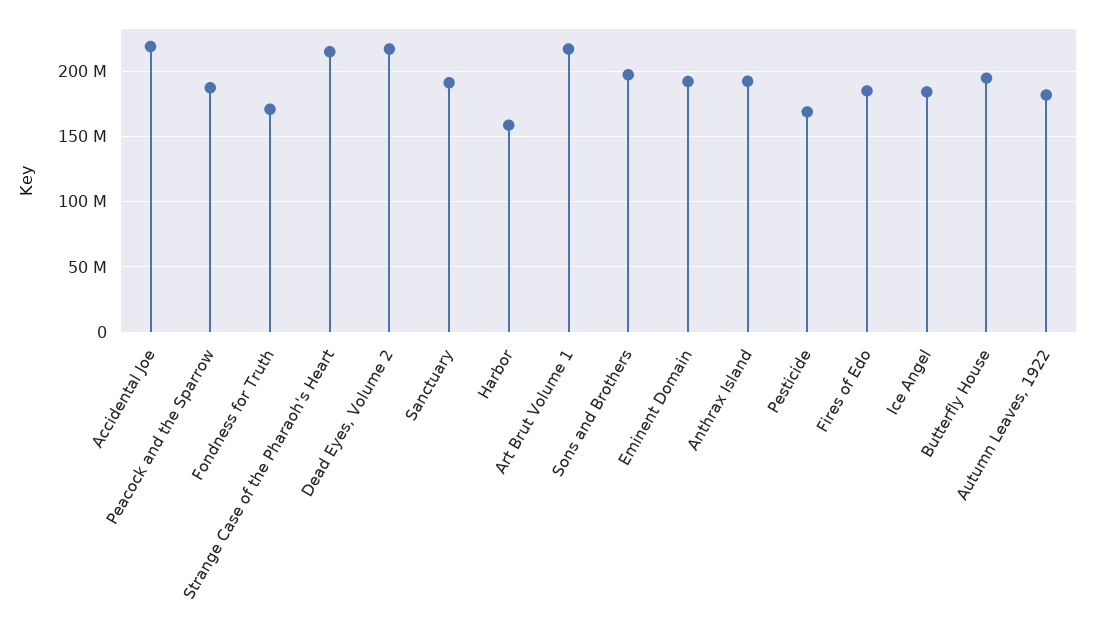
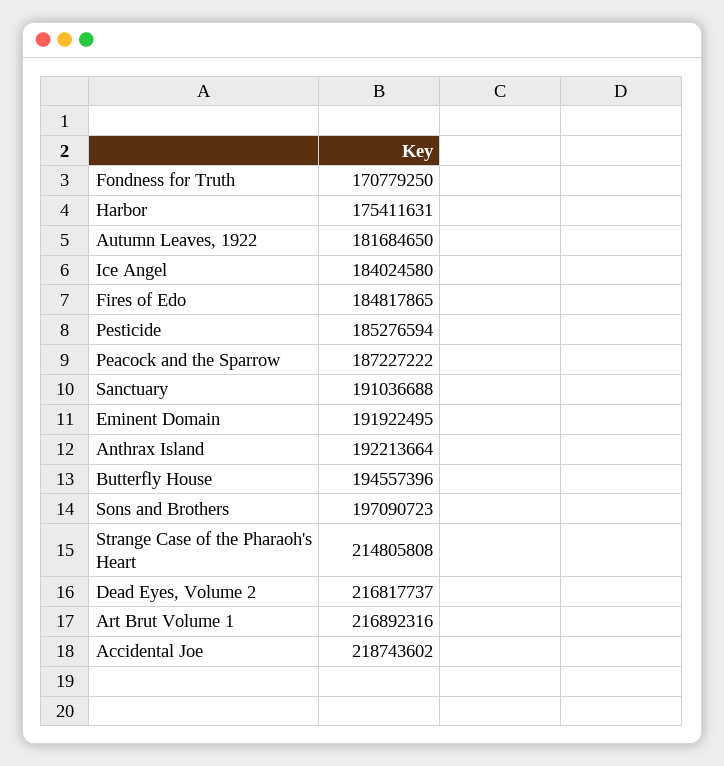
  {
    "Accidental Joe": 218743602,
    "Peacock and the Sparrow": 187227222,
    "Fondness for Truth": 170779250,
    "Strange Case of the Pharaoh's Heart": 214805808,
    "Dead Eyes, Volume 2": 216817737,
    "Sanctuary": 191036688,
-   "Harbor": 160000000,
+   "Harbor": 175411631,
    "Art Brut Volume 1": 216892316,
    "Sons and Brothers": 197090723,
    "Eminent Domain": 191922495,
    "Anthrax Island": 192213664,
-   "Pesticide": 170000000,
+   "Pesticide": 185276594,
    "Fires of Edo": 184817865,
    "Ice Angel": 184024580,
    "Butterfly House": 194557396,
    "Autumn Leaves, 1922": 181684650
  }

